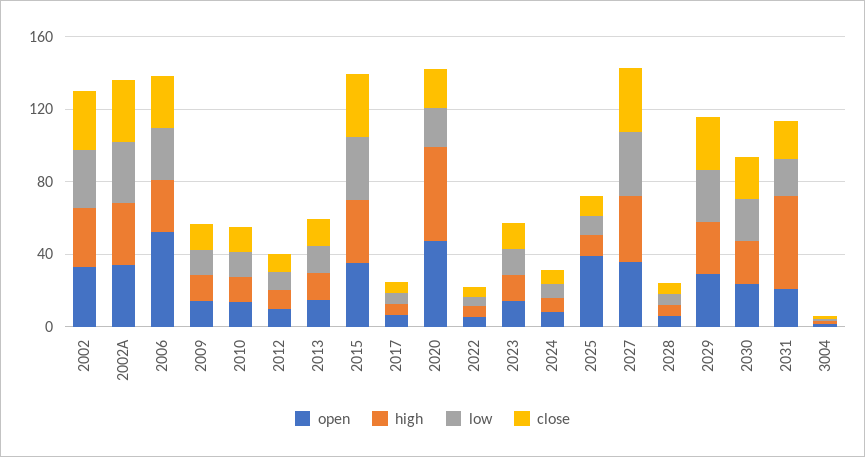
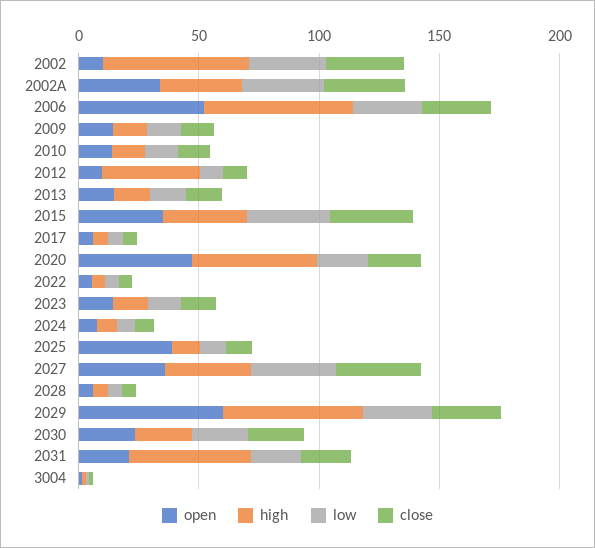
  {
    "open": {
-     "2002": 30,
+     "2002": 10,
      "2002A": 30,
      "2006": 50,
      "2009": 10,
      "2010": 10,
      "2012": 10,
      "2013": 10,
      "2015": 30,
      "2017": 10,
      "2020": 50,
      "2022": 10,
      "2023": 10,
      "2024": 10,
      "2025": 40,
      "2027": 40,
      "2028": 10,
-     "2029": 30,
+     "2029": 60,
      "2030": 20,
      "2031": 20,
      "3004": 0
    },
    "high": {
-     "2002": 30,
+     "2002": 60,
      "2002A": 30,
-     "2006": 30,
+     "2006": 60,
      "2009": 10,
      "2010": 10,
-     "2012": 10,
+     "2012": 40,
      "2013": 20,
      "2015": 40,
      "2017": 10,
      "2020": 50,
      "2022": 10,
      "2023": 10,
      "2024": 10,
      "2025": 10,
      "2027": 40,
      "2028": 10,
-     "2029": 30,
+     "2029": 60,
      "2030": 20,
      "2031": 50,
      "3004": 0
    },
    "low": {
      "2002": 30,
      "2002A": 30,
      "2006": 30,
      "2009": 10,
      "2010": 10,
      "2012": 10,
      "2013": 10,
      "2015": 30,
      "2017": 10,
      "2020": 20,
      "2022": 10,
      "2023": 10,
      "2024": 10,
      "2025": 10,
      "2027": 40,
      "2028": 10,
      "2029": 30,
      "2030": 20,
      "2031": 20,
      "3004": 0
    },
    "close": {
      "2002": 30,
      "2002A": 30,
      "2006": 30,
      "2009": 10,
      "2010": 10,
      "2012": 10,
      "2013": 10,
      "2015": 30,
      "2017": 10,
      "2020": 20,
      "2022": 10,
      "2023": 10,
      "2024": 10,
      "2025": 10,
      "2027": 40,
      "2028": 10,
      "2029": 30,
      "2030": 20,
      "2031": 20,
      "3004": 0
    }
  }

